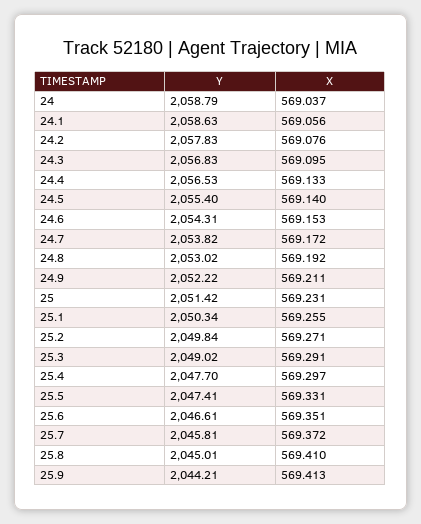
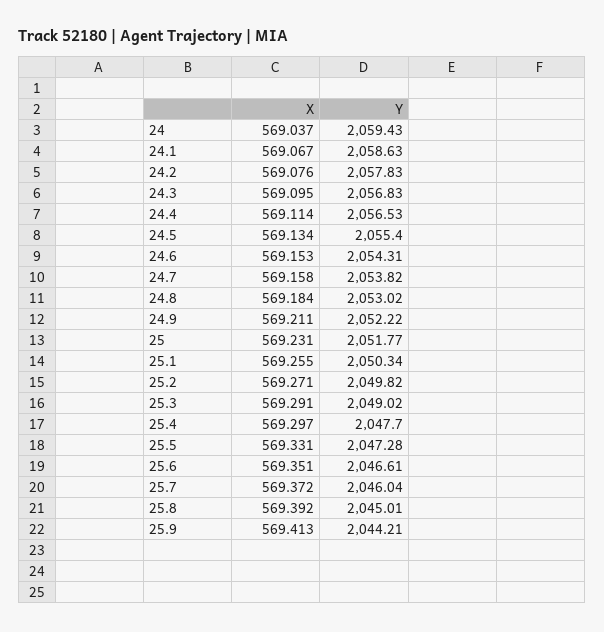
  {
    "Y": {
-     "24": 2058.79,
+     "24": 2059.43,
      "24.1": 2058.63,
      "24.2": 2057.83,
      "24.3": 2056.83,
      "24.4": 2056.53,
      "24.5": 2055.4,
      "24.6": 2054.31,
      "24.7": 2053.82,
      "24.8": 2053.02,
      "24.9": 2052.22,
-     "25": 2051.42,
+     "25": 2051.77,
      "25.1": 2050.34,
-     "25.2": 2049.84,
+     "25.2": 2049.82,
      "25.3": 2049.02,
      "25.4": 2047.7,
-     "25.5": 2047.41,
+     "25.5": 2047.28,
      "25.6": 2046.61,
-     "25.7": 2045.81,
+     "25.7": 2046.04,
      "25.8": 2045.01,
      "25.9": 2044.21
    },
    "X": {
      "24": 569.037,
-     "24.1": 569.056,
+     "24.1": 569.067,
      "24.2": 569.076,
      "24.3": 569.095,
-     "24.4": 569.133,
+     "24.4": 569.114,
-     "24.5": 569.14,
+     "24.5": 569.134,
      "24.6": 569.153,
-     "24.7": 569.172,
+     "24.7": 569.158,
-     "24.8": 569.192,
+     "24.8": 569.184,
      "24.9": 569.211,
      "25": 569.231,
      "25.1": 569.255,
      "25.2": 569.271,
      "25.3": 569.291,
      "25.4": 569.297,
      "25.5": 569.331,
      "25.6": 569.351,
      "25.7": 569.372,
-     "25.8": 569.41,
+     "25.8": 569.392,
      "25.9": 569.413
    }
  }

